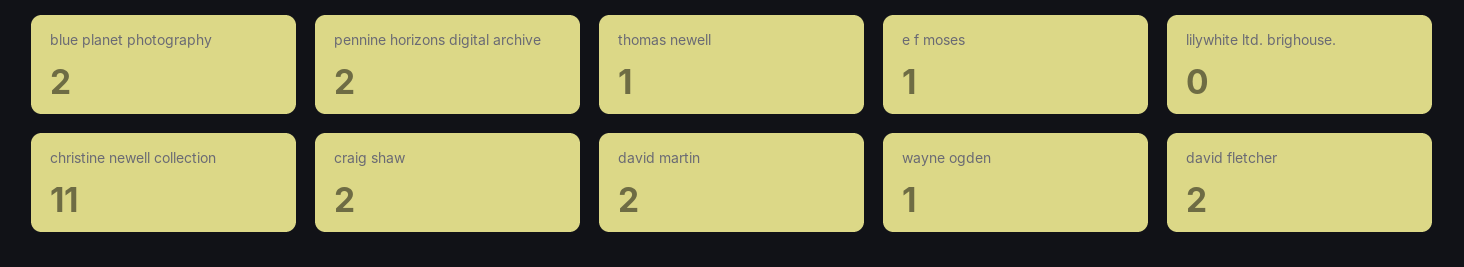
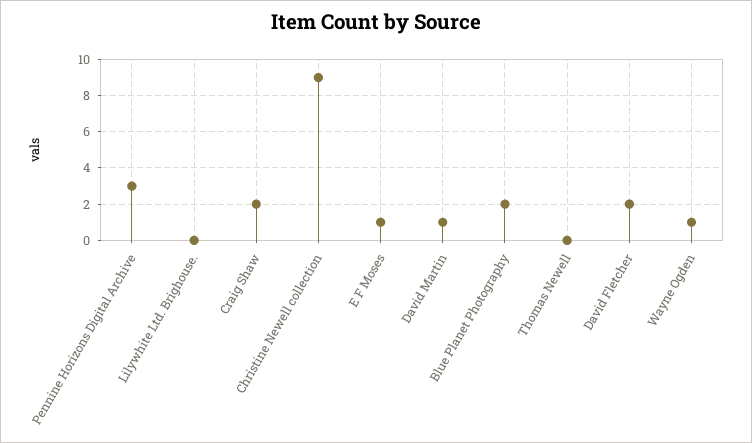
  {
    "blue planet photography": 2,
-   "pennine horizons digital archive": 2,
+   "pennine horizons digital archive": 3,
-   "thomas newell": 1,
+   "thomas newell": 0,
    "e f moses": 1,
    "lilywhite ltd. brighouse.": 0,
-   "christine newell collection": 11,
+   "christine newell collection": 9,
    "craig shaw": 2,
-   "david martin": 2,
+   "david martin": 1,
    "wayne ogden": 1,
    "david fletcher": 2
  }

